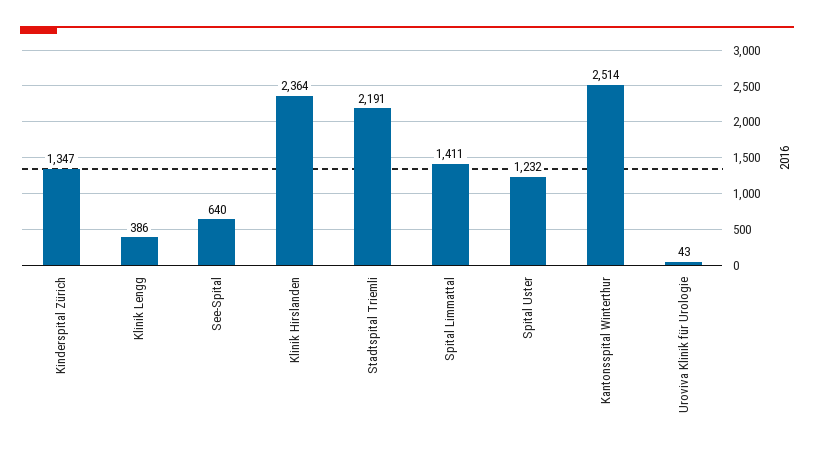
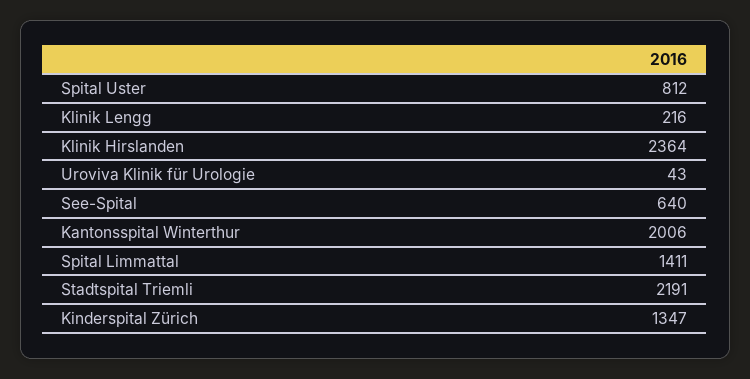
  {
    "Kinderspital Zürich": 1347,
-   "Klinik Lengg": 386,
+   "Klinik Lengg": 216,
    "See-Spital": 640,
    "Klinik Hirslanden": 2364,
    "Stadtspital Triemli": 2191,
    "Spital Limmattal": 1411,
-   "Spital Uster": 1232,
+   "Spital Uster": 812,
-   "Kantonsspital Winterthur": 2514,
+   "Kantonsspital Winterthur": 2006,
    "Uroviva Klinik für Urologie": 43
  }

